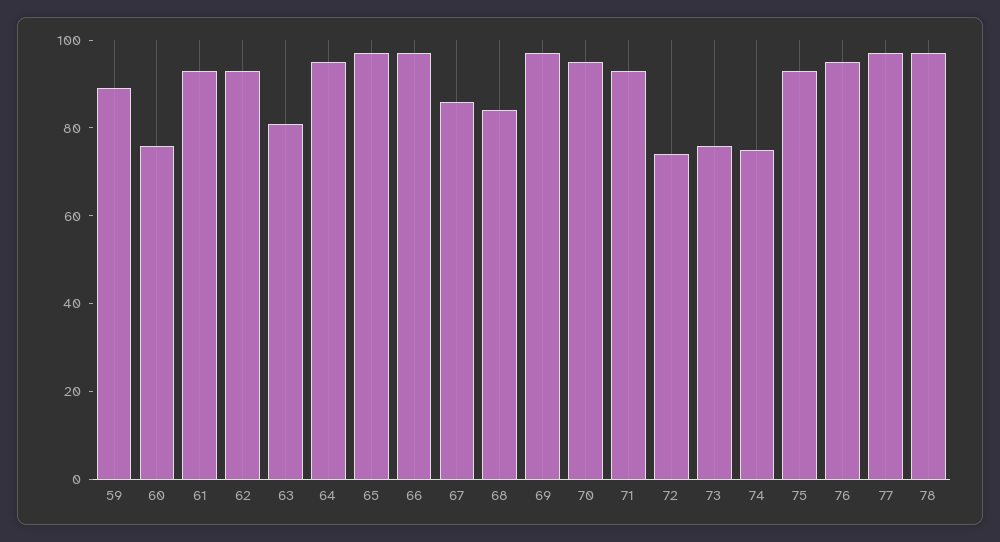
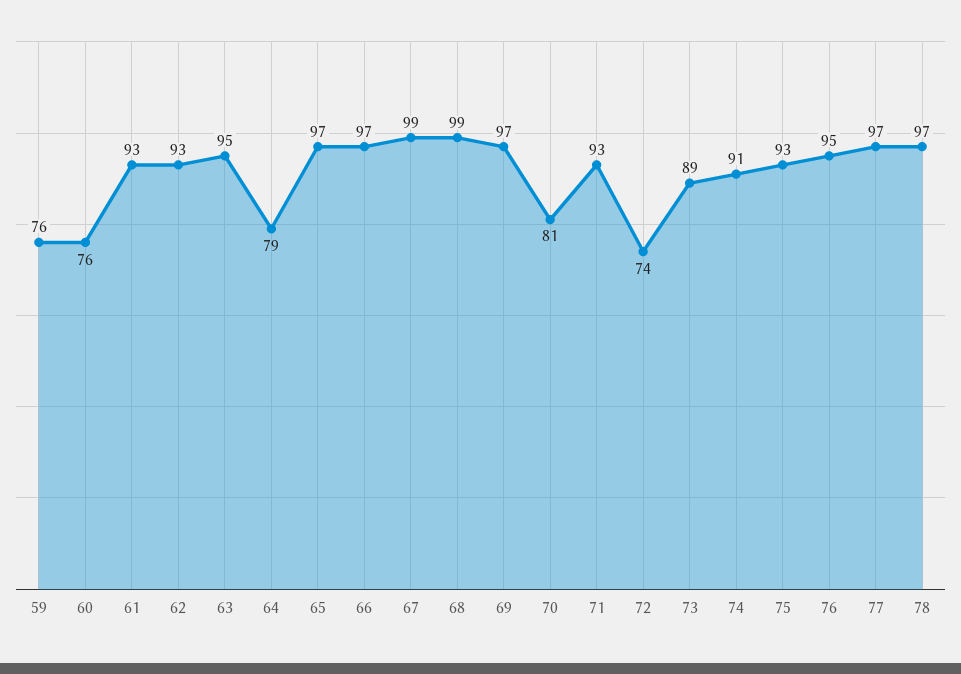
  {
-   "59": 90,
+   "59": 76,
    "60": 76,
    "61": 93,
    "62": 93,
-   "63": 80,
+   "63": 95,
-   "64": 95,
+   "64": 79,
    "65": 97,
    "66": 97,
-   "67": 85,
+   "67": 99,
-   "68": 85,
+   "68": 99,
    "69": 97,
-   "70": 95,
+   "70": 81,
    "71": 93,
    "72": 74,
-   "73": 75,
+   "73": 89,
-   "74": 75,
+   "74": 91,
    "75": 93,
    "76": 95,
    "77": 97,
    "78": 97
  }

